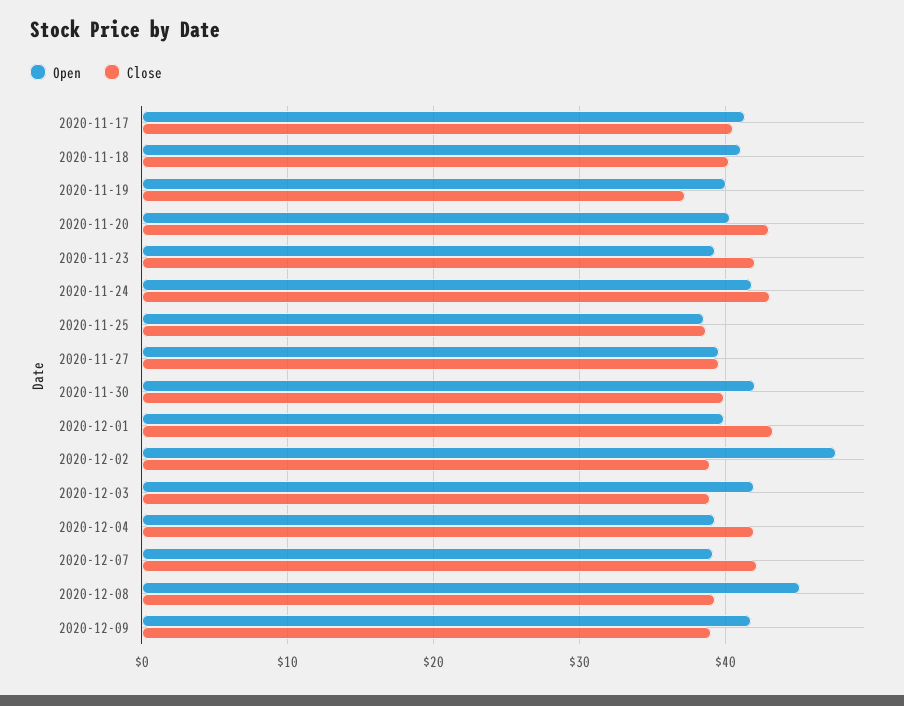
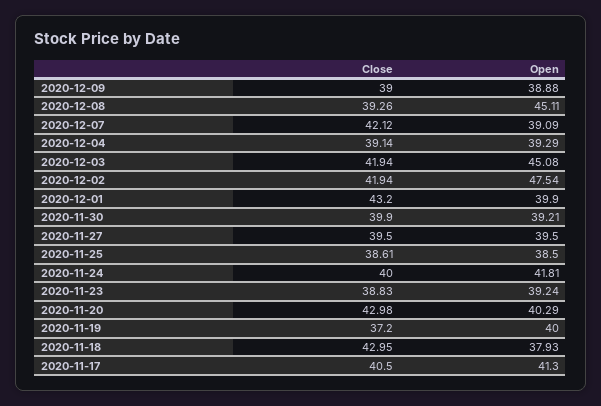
  {
    "Open": {
      "2020-11-17": 41.3,
-     "2020-11-18": 41,
+     "2020-11-18": 37.93,
      "2020-11-19": 40,
      "2020-11-20": 40.29,
      "2020-11-23": 39.24,
      "2020-11-24": 41.81,
      "2020-11-25": 38.5,
      "2020-11-27": 39.5,
-     "2020-11-30": 42,
+     "2020-11-30": 39.21,
      "2020-12-01": 39.9,
      "2020-12-02": 47.54,
-     "2020-12-03": 42,
+     "2020-12-03": 45.08,
      "2020-12-04": 39.29,
      "2020-12-07": 39.09,
      "2020-12-08": 45.11,
-     "2020-12-09": 42
+     "2020-12-09": 38.88
    },
    "Close": {
      "2020-11-17": 40.5,
-     "2020-11-18": 40,
+     "2020-11-18": 42.95,
      "2020-11-19": 37.2,
      "2020-11-20": 42.98,
-     "2020-11-23": 42,
+     "2020-11-23": 38.83,
-     "2020-11-24": 43,
+     "2020-11-24": 40,
      "2020-11-25": 38.61,
      "2020-11-27": 39.5,
      "2020-11-30": 39.9,
      "2020-12-01": 43.2,
-     "2020-12-02": 39,
+     "2020-12-02": 41.94,
-     "2020-12-03": 39,
+     "2020-12-03": 41.94,
-     "2020-12-04": 42,
+     "2020-12-04": 39.14,
      "2020-12-07": 42.12,
      "2020-12-08": 39.26,
      "2020-12-09": 39
    }
  }

